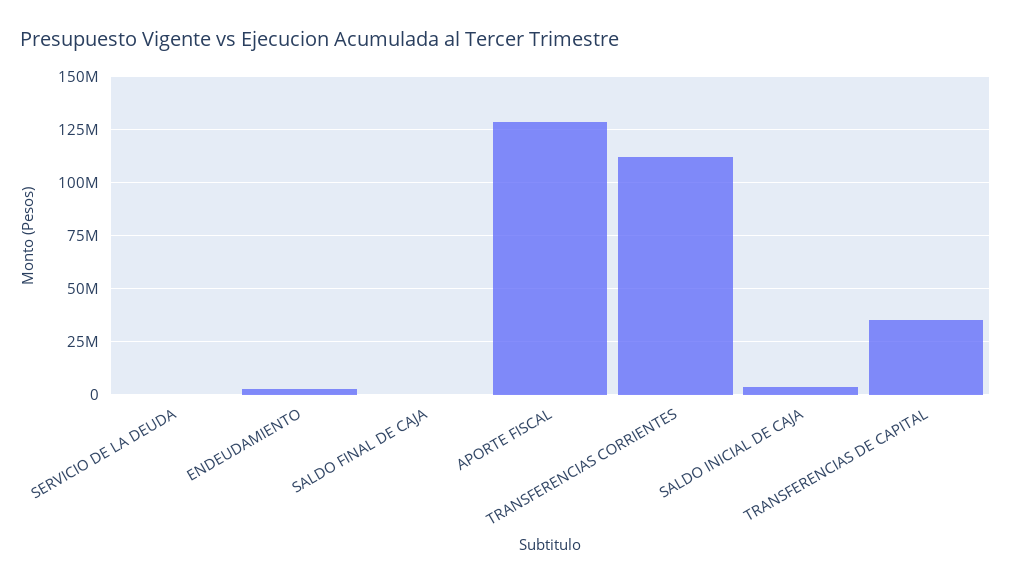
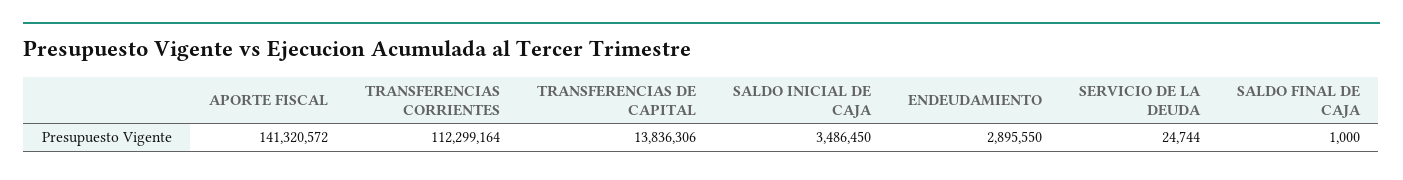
  {
    "SERVICIO DE LA DEUDA": 24744,
    "ENDEUDAMIENTO": 2895550,
    "SALDO FINAL DE CAJA": 1000,
-   "APORTE FISCAL": 130000000,
+   "APORTE FISCAL": 141320572,
    "TRANSFERENCIAS CORRIENTES": 112299164,
    "SALDO INICIAL DE CAJA": 3486450,
-   "TRANSFERENCIAS DE CAPITAL": 35000000
+   "TRANSFERENCIAS DE CAPITAL": 13836306
  }

